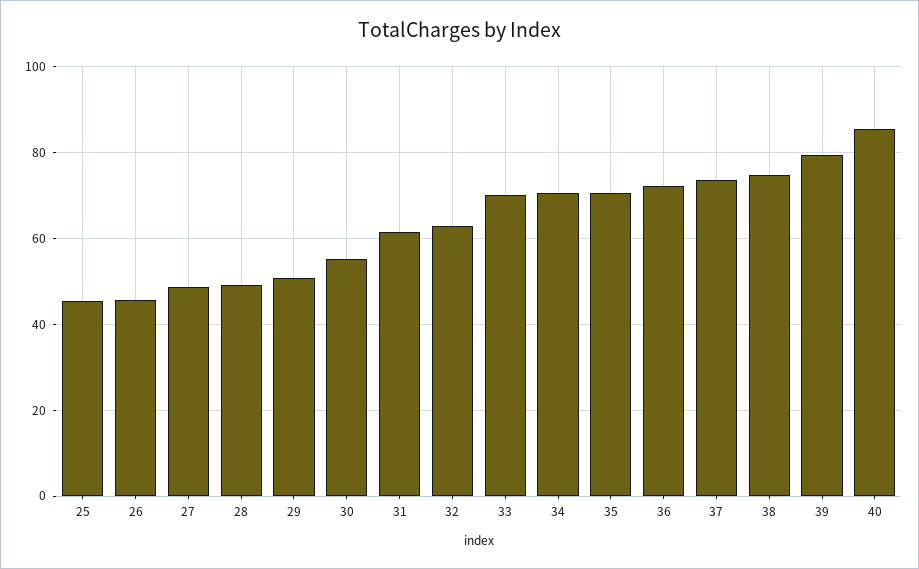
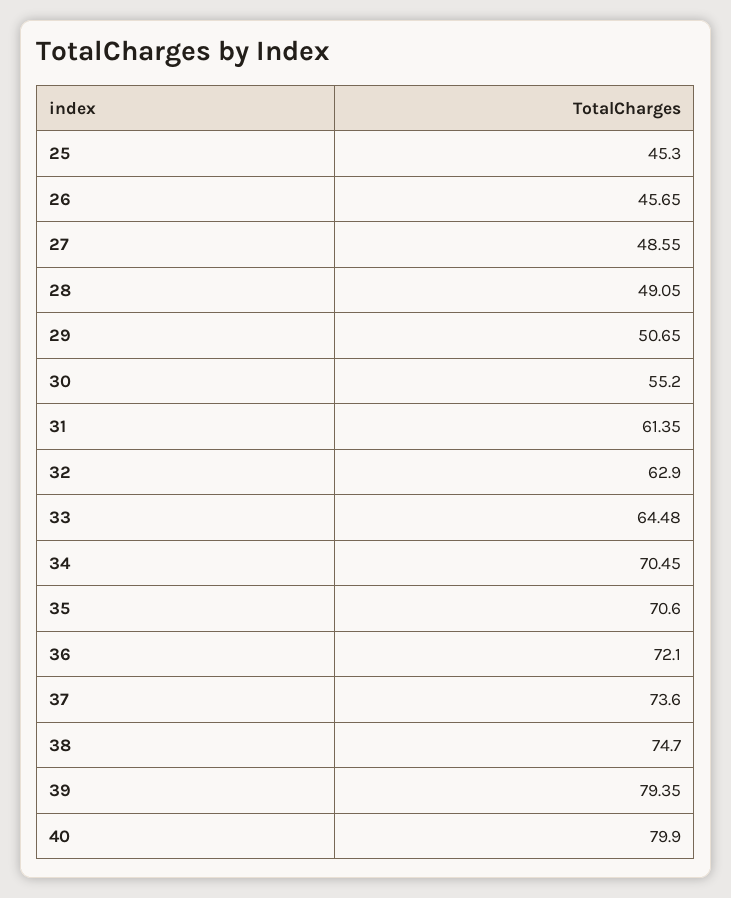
  {
    "25": 45.3,
    "26": 45.65,
    "27": 48.55,
    "28": 49.05,
    "29": 50.65,
    "30": 55.2,
    "31": 61.35,
    "32": 62.9,
-   "33": 70,
+   "33": 64.48,
    "34": 70.45,
    "35": 70.6,
    "36": 72.1,
    "37": 73.6,
    "38": 74.7,
    "39": 79.35,
-   "40": 86
+   "40": 79.9
  }

